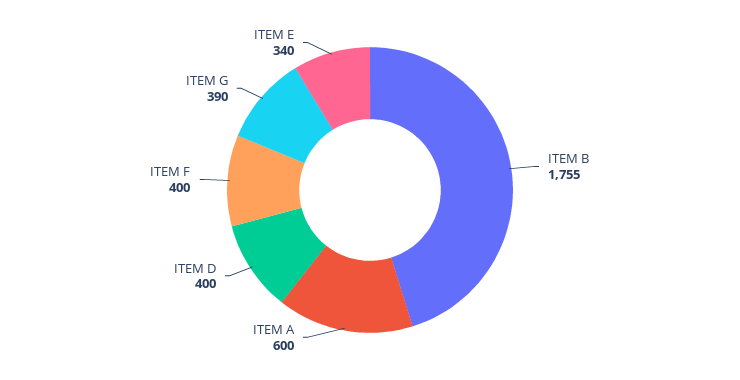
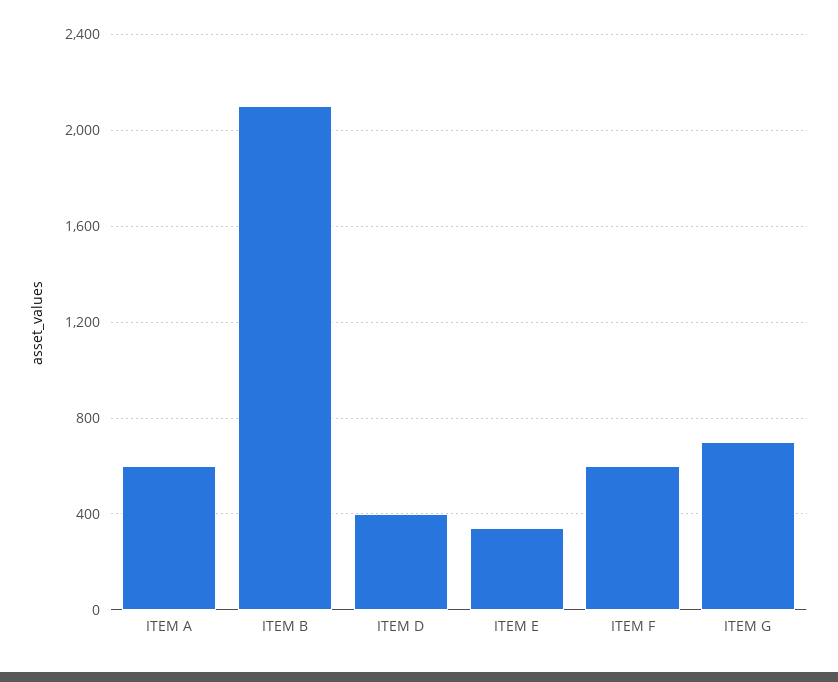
  {
-   "ITEM B": 1755,
+   "ITEM B": 2100,
    "ITEM A": 600,
    "ITEM D": 400,
-   "ITEM F": 400,
+   "ITEM F": 600,
-   "ITEM G": 390,
+   "ITEM G": 700,
    "ITEM E": 340
  }

